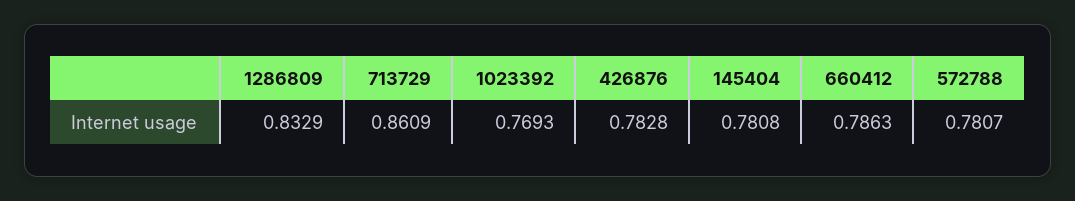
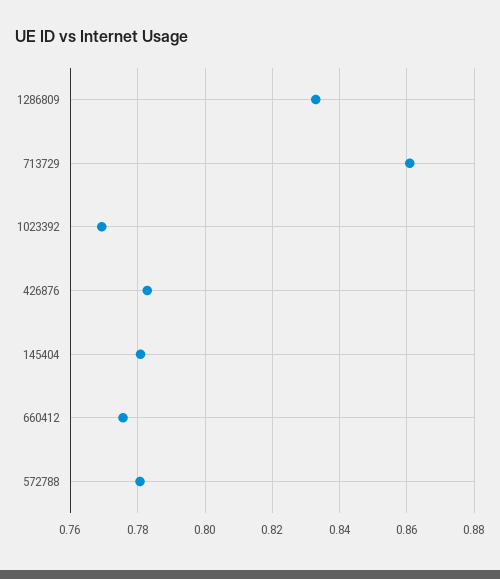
  {
    "1286809": 0.8329,
    "713729": 0.8609,
    "1023392": 0.7693,
    "426876": 0.7828,
    "145404": 0.7808,
-   "660412": 0.7863,
+   "660412": 0.776,
    "572788": 0.7807
  }

